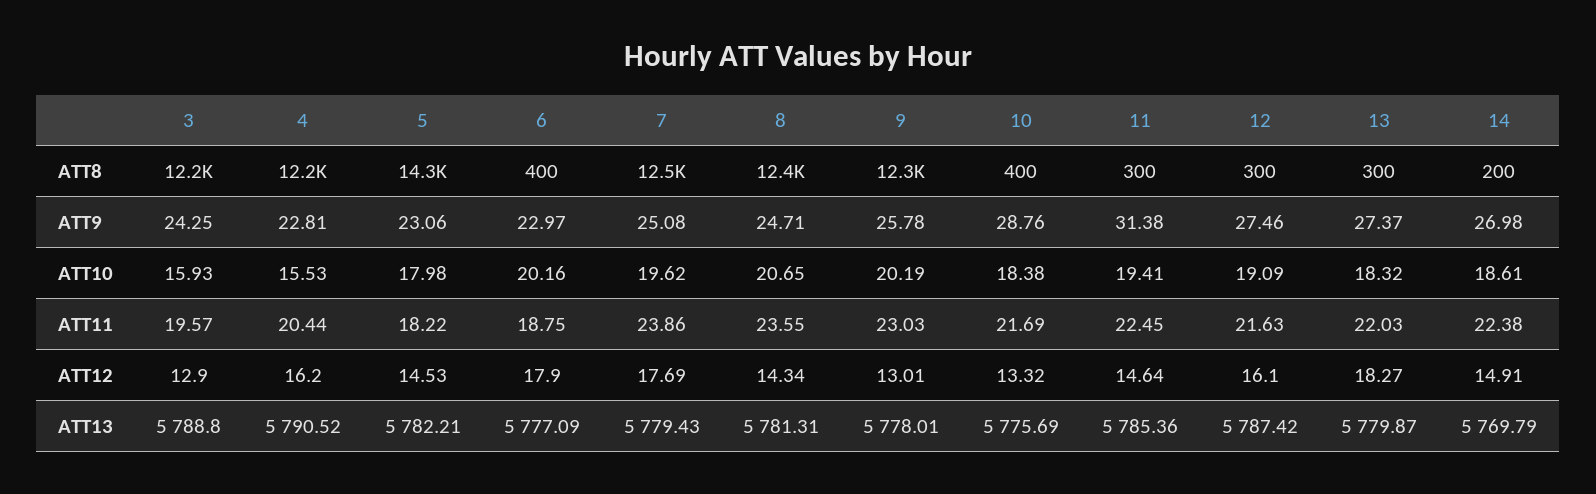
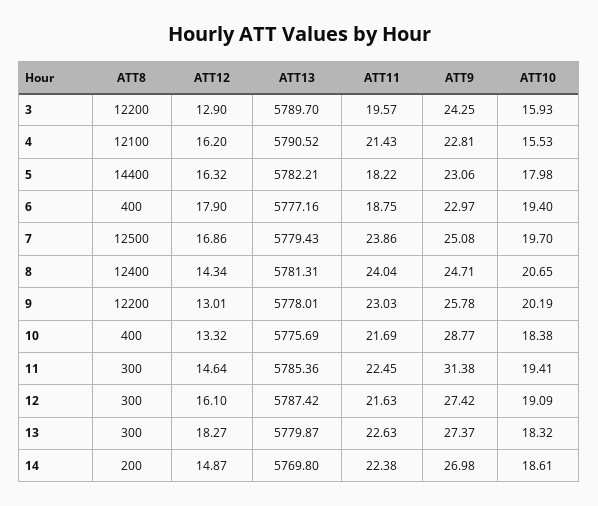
  {
    "3": {
      "ATT8": 12200,
      "ATT9": 24.25,
      "ATT10": 15.93,
      "ATT11": 19.57,
      "ATT12": 12.9,
-     "ATT13": 5788.8
+     "ATT13": 5789.7
    },
    "4": {
-     "ATT8": 12200,
+     "ATT8": 12100,
      "ATT9": 22.81,
      "ATT10": 15.53,
-     "ATT11": 20.44,
+     "ATT11": 21.43,
      "ATT12": 16.2,
      "ATT13": 5790.52
    },
    "5": {
-     "ATT8": 14300,
+     "ATT8": 14400,
      "ATT9": 23.06,
      "ATT10": 17.98,
      "ATT11": 18.22,
-     "ATT12": 14.53,
+     "ATT12": 16.32,
      "ATT13": 5782.21
    },
    "6": {
      "ATT8": 400,
      "ATT9": 22.97,
-     "ATT10": 20.16,
+     "ATT10": 19.4,
      "ATT11": 18.75,
      "ATT12": 17.9,
-     "ATT13": 5777.09
+     "ATT13": 5777.16
    },
    "7": {
      "ATT8": 12500,
      "ATT9": 25.08,
-     "ATT10": 19.62,
+     "ATT10": 19.7,
      "ATT11": 23.86,
-     "ATT12": 17.69,
+     "ATT12": 16.86,
      "ATT13": 5779.43
    },
    "8": {
      "ATT8": 12400,
      "ATT9": 24.71,
      "ATT10": 20.65,
-     "ATT11": 23.55,
+     "ATT11": 24.04,
      "ATT12": 14.34,
      "ATT13": 5781.31
    },
    "9": {
-     "ATT8": 12300,
+     "ATT8": 12200,
      "ATT9": 25.78,
      "ATT10": 20.19,
      "ATT11": 23.03,
      "ATT12": 13.01,
      "ATT13": 5778.01
    },
    "10": {
      "ATT8": 400,
-     "ATT9": 28.76,
+     "ATT9": 28.77,
      "ATT10": 18.38,
      "ATT11": 21.69,
      "ATT12": 13.32,
      "ATT13": 5775.69
    },
    "11": {
      "ATT8": 300,
      "ATT9": 31.38,
      "ATT10": 19.41,
      "ATT11": 22.45,
      "ATT12": 14.64,
      "ATT13": 5785.36
    },
    "12": {
      "ATT8": 300,
-     "ATT9": 27.46,
+     "ATT9": 27.42,
      "ATT10": 19.09,
      "ATT11": 21.63,
      "ATT12": 16.1,
      "ATT13": 5787.42
    },
    "13": {
      "ATT8": 300,
      "ATT9": 27.37,
      "ATT10": 18.32,
-     "ATT11": 22.03,
+     "ATT11": 22.63,
      "ATT12": 18.27,
      "ATT13": 5779.87
    },
    "14": {
      "ATT8": 200,
      "ATT9": 26.98,
      "ATT10": 18.61,
      "ATT11": 22.38,
-     "ATT12": 14.91,
+     "ATT12": 14.87,
-     "ATT13": 5769.79
+     "ATT13": 5769.8
    }
  }

